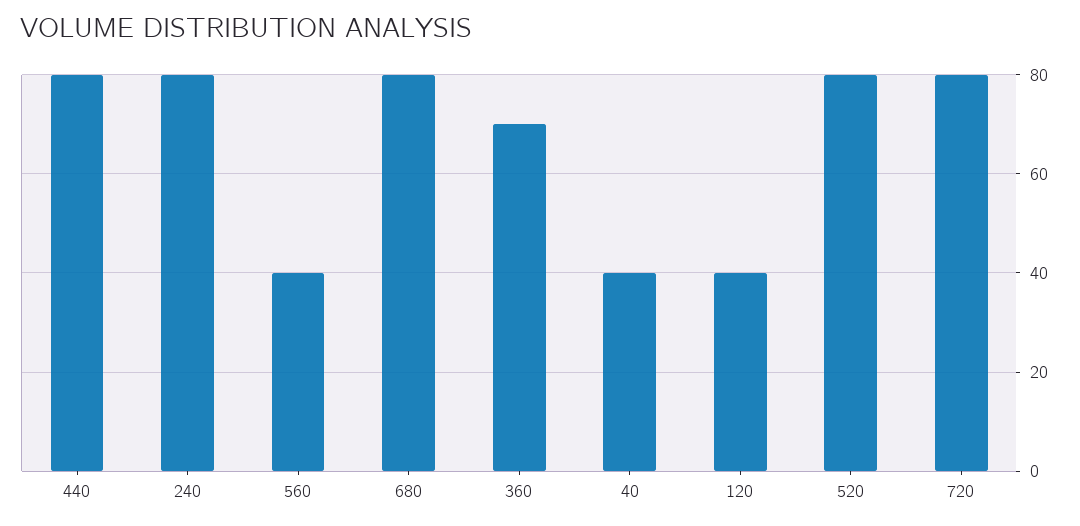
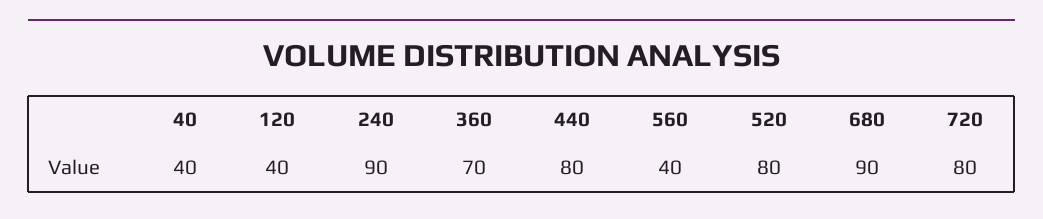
  {
    "440": 80,
-   "240": 80,
+   "240": 90,
    "560": 40,
-   "680": 80,
+   "680": 90,
    "360": 70,
    "40": 40,
    "120": 40,
    "520": 80,
    "720": 80
  }

